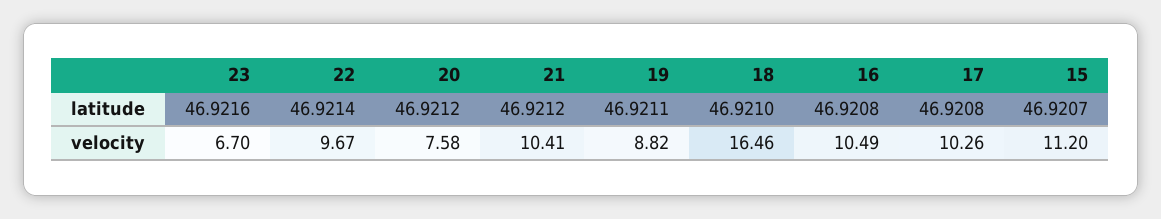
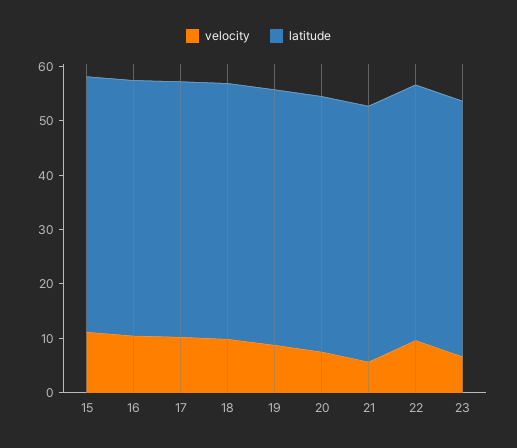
  {
    "latitude": {
      "23": 46.9216,
      "22": 46.9214,
      "20": 46.9212,
      "21": 46.9212,
      "19": 46.9211,
      "18": 46.921,
      "16": 46.9208,
      "17": 46.9208,
      "15": 46.9207
    },
    "velocity": {
      "23": 6.7,
      "22": 9.67,
      "20": 7.58,
-     "21": 10.41,
+     "21": 6,
      "19": 8.82,
-     "18": 16.46,
+     "18": 10,
      "16": 10.49,
      "17": 10.26,
      "15": 11.2
    }
  }

